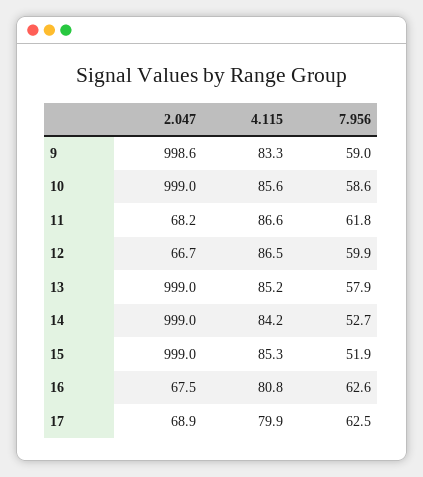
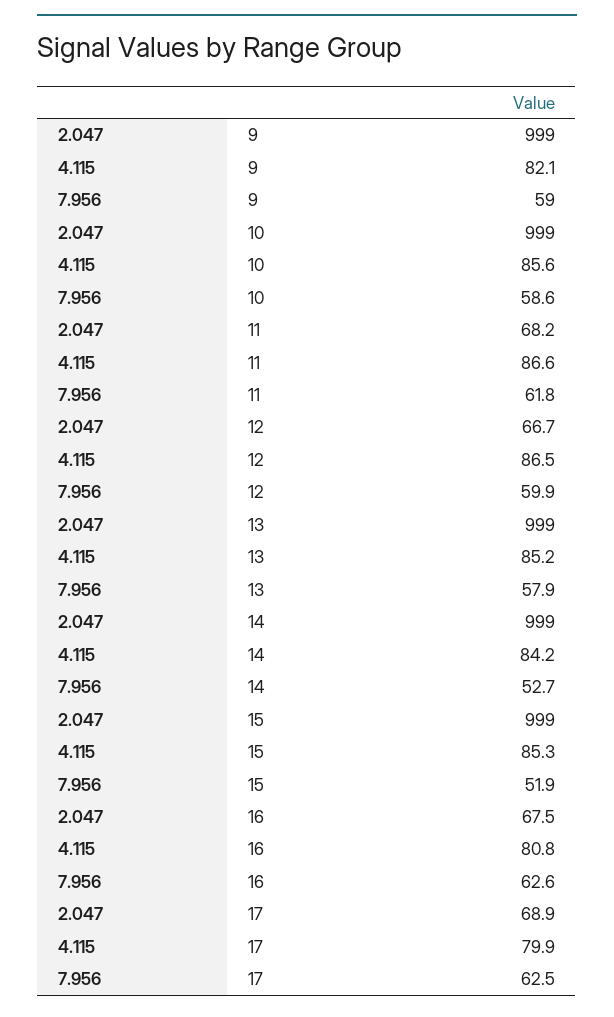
  {
    "2.047": {
-     "9": 998.6,
+     "9": 999,
      "10": 999,
      "11": 68.2,
      "12": 66.7,
      "13": 999,
      "14": 999,
      "15": 999,
      "16": 67.5,
      "17": 68.9
    },
    "4.115": {
-     "9": 83.3,
+     "9": 82.1,
      "10": 85.6,
      "11": 86.6,
      "12": 86.5,
      "13": 85.2,
      "14": 84.2,
      "15": 85.3,
      "16": 80.8,
      "17": 79.9
    },
    "7.956": {
      "9": 59,
      "10": 58.6,
      "11": 61.8,
      "12": 59.9,
      "13": 57.9,
      "14": 52.7,
      "15": 51.9,
      "16": 62.6,
      "17": 62.5
    }
  }

